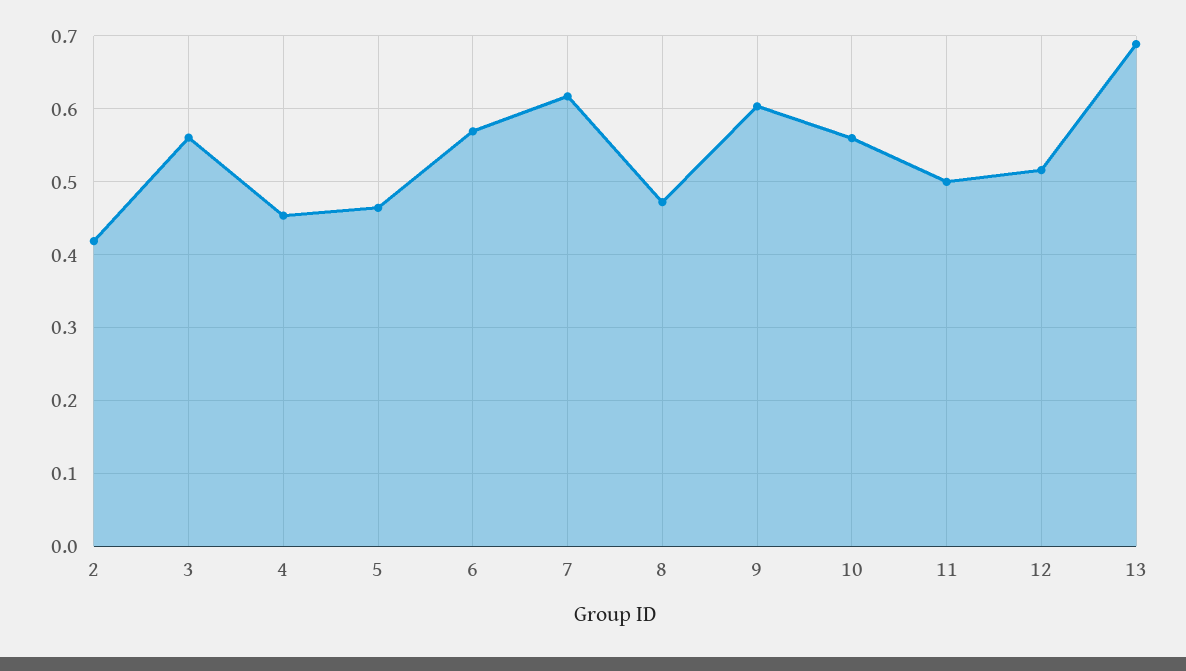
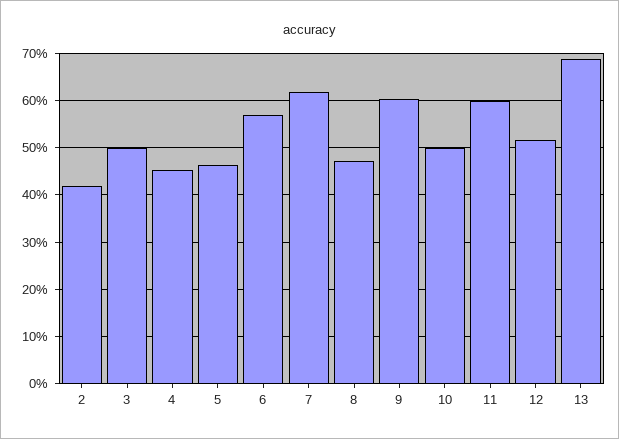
  {
    "2": 0.42,
-   "3": 0.56,
+   "3": 0.5,
    "4": 0.45,
    "5": 0.46,
    "6": 0.57,
    "7": 0.62,
    "8": 0.47,
    "9": 0.6,
-   "10": 0.56,
+   "10": 0.5,
-   "11": 0.5,
+   "11": 0.6,
    "12": 0.52,
    "13": 0.69
  }

